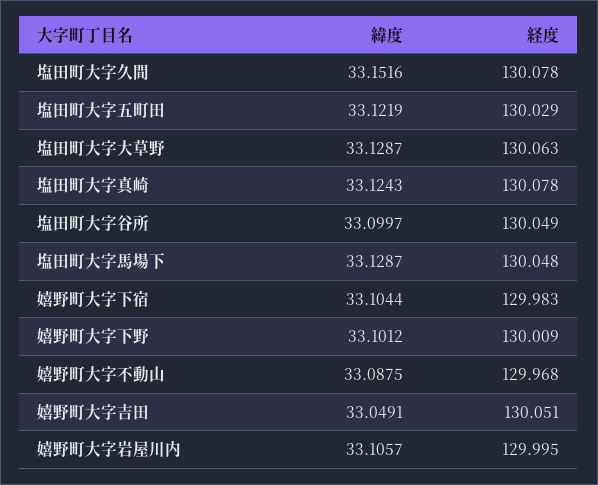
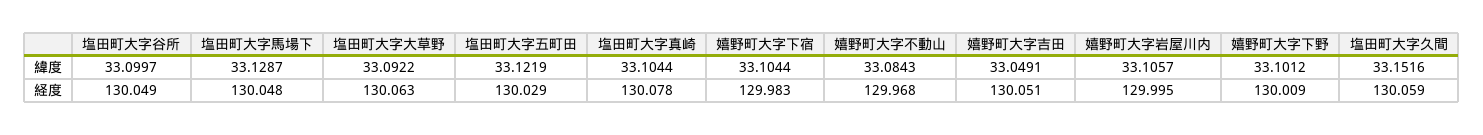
  {
    "緯度": {
      "塩田町大字久間": 33.1516,
      "塩田町大字五町田": 33.1219,
-     "塩田町大字大草野": 33.1287,
+     "塩田町大字大草野": 33.0922,
-     "塩田町大字真崎": 33.1243,
+     "塩田町大字真崎": 33.1044,
      "塩田町大字谷所": 33.0997,
      "塩田町大字馬場下": 33.1287,
      "嬉野町大字下宿": 33.1044,
      "嬉野町大字下野": 33.1012,
-     "嬉野町大字不動山": 33.0875,
+     "嬉野町大字不動山": 33.0843,
      "嬉野町大字吉田": 33.0491,
      "嬉野町大字岩屋川内": 33.1057
    },
    "経度": {
-     "塩田町大字久間": 130.078,
+     "塩田町大字久間": 130.059,
      "塩田町大字五町田": 130.029,
      "塩田町大字大草野": 130.063,
      "塩田町大字真崎": 130.078,
      "塩田町大字谷所": 130.049,
      "塩田町大字馬場下": 130.048,
      "嬉野町大字下宿": 129.983,
      "嬉野町大字下野": 130.009,
      "嬉野町大字不動山": 129.968,
      "嬉野町大字吉田": 130.051,
      "嬉野町大字岩屋川内": 129.995
    }
  }

